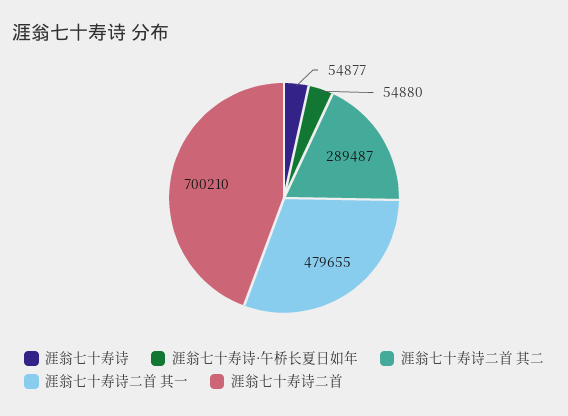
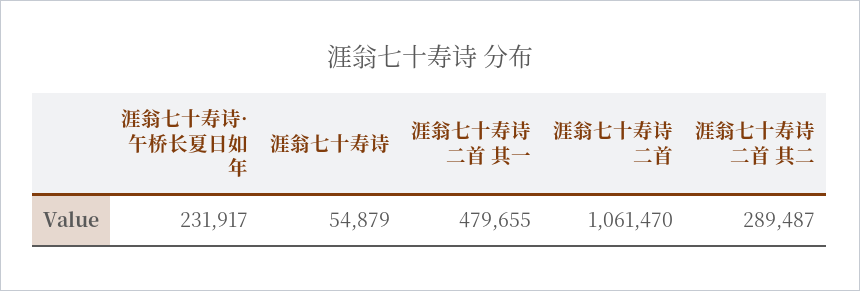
  {
-   "涯翁七十寿诗": 54877,
+   "涯翁七十寿诗": 54879,
-   "涯翁七十寿诗·午桥长夏日如年": 54880,
+   "涯翁七十寿诗·午桥长夏日如年": 231917,
    "涯翁七十寿诗二首 其二": 289487,
    "涯翁七十寿诗二首 其一": 479655,
-   "涯翁七十寿诗二首": 700210
+   "涯翁七十寿诗二首": 1061470
  }

